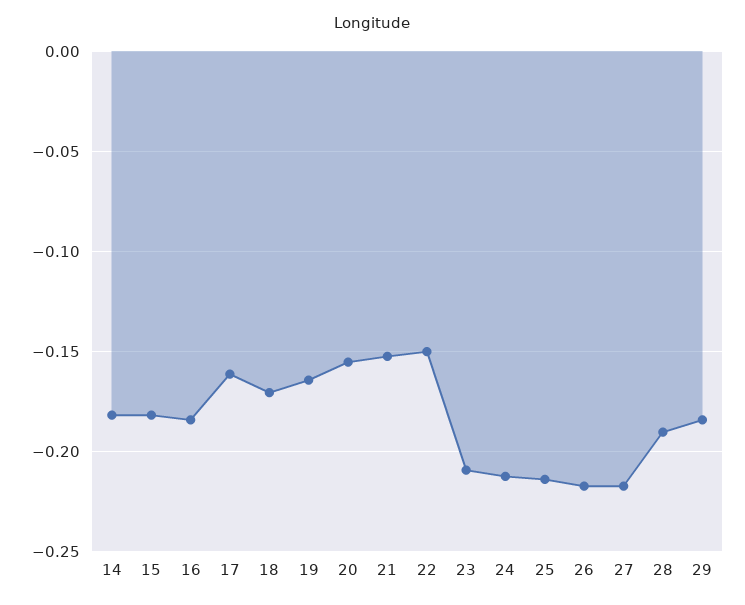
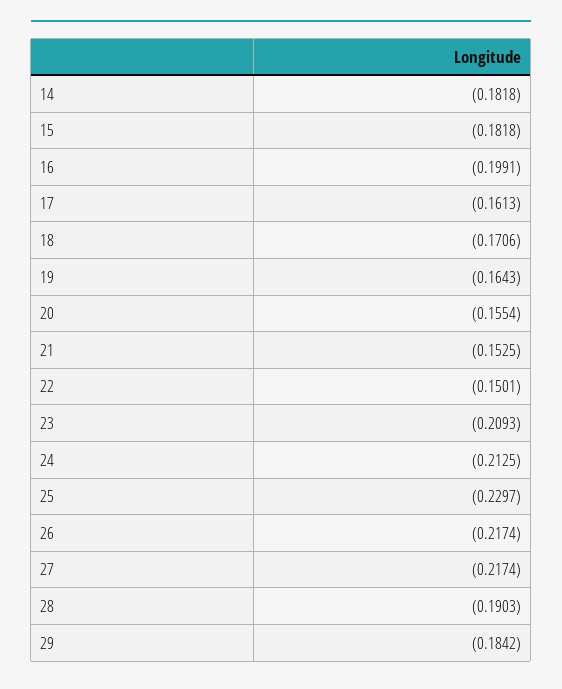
  {
    "14": -0.1818,
    "15": -0.1818,
-   "16": -0.185,
+   "16": -0.1991,
    "17": -0.1613,
    "18": -0.1706,
    "19": -0.1643,
    "20": -0.1554,
    "21": -0.1525,
    "22": -0.1501,
    "23": -0.2093,
    "24": -0.2125,
-   "25": -0.215,
+   "25": -0.2297,
    "26": -0.2174,
    "27": -0.2174,
    "28": -0.1903,
    "29": -0.1842
  }

